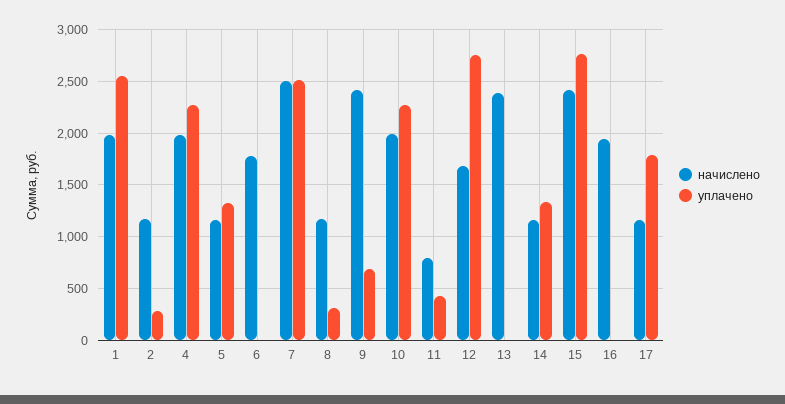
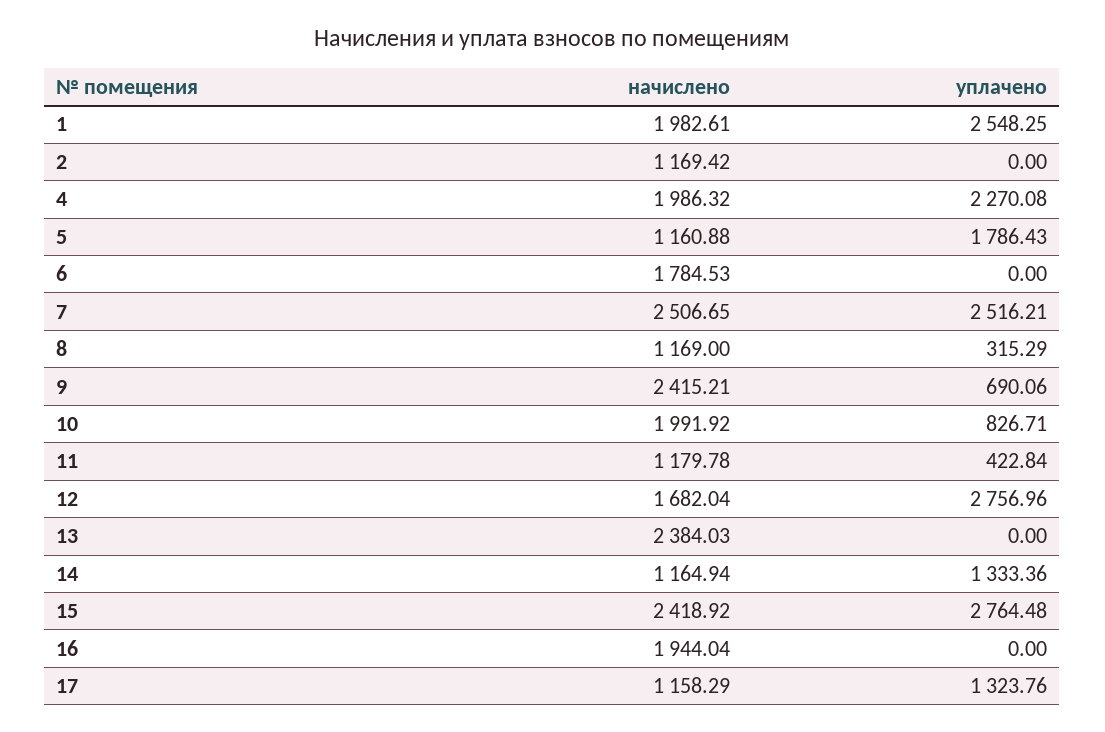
  {
    "начислено": {
      "1": 1982.61,
      "2": 1169.42,
      "4": 1986.32,
      "5": 1160.88,
      "6": 1784.53,
      "7": 2506.65,
      "8": 1169,
      "9": 2415.21,
      "10": 1991.92,
-     "11": 800,
+     "11": 1179.78,
      "12": 1682.04,
      "13": 2384.03,
      "14": 1164.94,
      "15": 2418.92,
      "16": 1944.04,
      "17": 1158.29
    },
    "уплачено": {
      "1": 2548.25,
-     "2": 300,
+     "2": 0,
      "4": 2270.08,
-     "5": 1300,
+     "5": 1786.43,
      "6": 0,
      "7": 2516.21,
      "8": 315.29,
      "9": 690.06,
-     "10": 2300,
+     "10": 826.71,
      "11": 422.84,
      "12": 2756.96,
      "13": 0,
      "14": 1333.36,
      "15": 2764.48,
      "16": 0,
-     "17": 1800
+     "17": 1323.76
    }
  }

